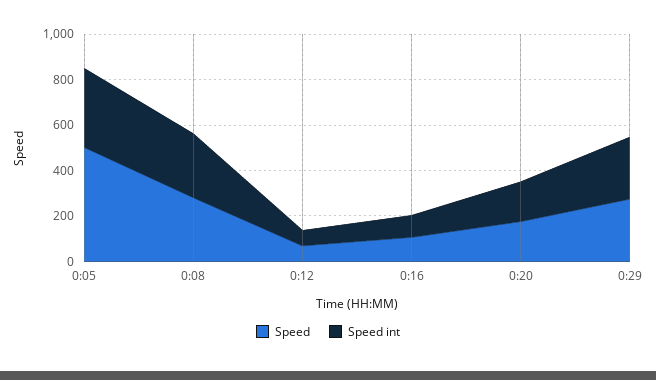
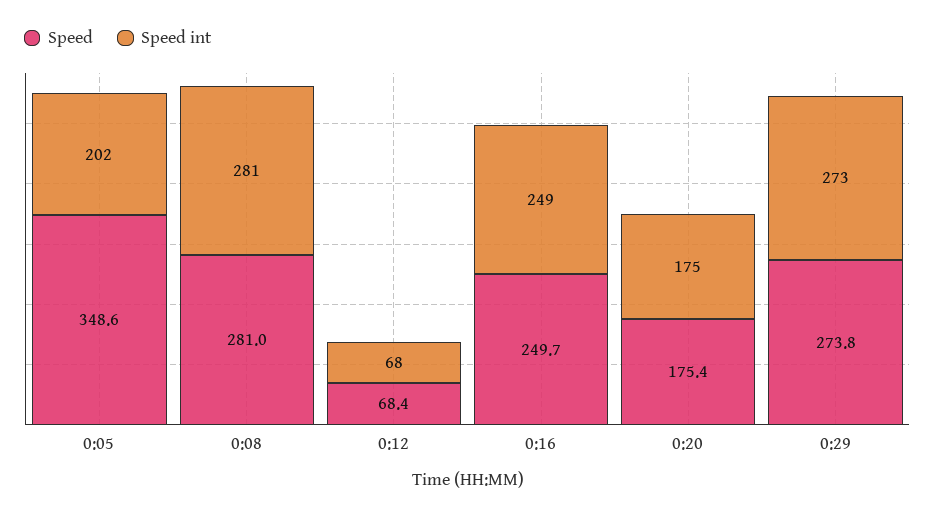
  {
    "Speed": {
-     "0:05": 500,
+     "0:05": 348.6,
      "0:08": 281,
      "0:12": 68.4,
-     "0:16": 100,
+     "0:16": 249.7,
      "0:20": 175.4,
      "0:29": 273.8
    },
    "Speed int": {
-     "0:05": 350,
+     "0:05": 202,
      "0:08": 281,
      "0:12": 68,
-     "0:16": 100,
+     "0:16": 249,
      "0:20": 175,
      "0:29": 273
    }
  }

